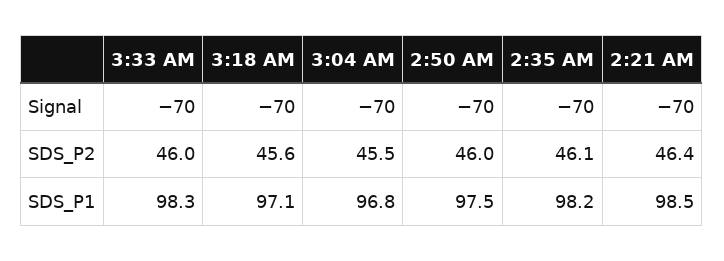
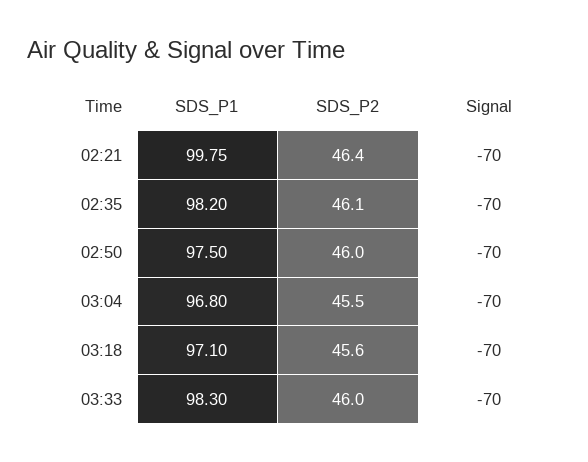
  {
    "3:33 AM": {
      "Signal": -70,
      "SDS_P2": 46,
      "SDS_P1": 98.3
    },
    "3:18 AM": {
      "Signal": -70,
      "SDS_P2": 45.6,
      "SDS_P1": 97.1
    },
    "3:04 AM": {
      "Signal": -70,
      "SDS_P2": 45.5,
      "SDS_P1": 96.8
    },
    "2:50 AM": {
      "Signal": -70,
      "SDS_P2": 46,
      "SDS_P1": 97.5
    },
    "2:35 AM": {
      "Signal": -70,
      "SDS_P2": 46.1,
      "SDS_P1": 98.2
    },
    "2:21 AM": {
      "Signal": -70,
      "SDS_P2": 46.4,
-     "SDS_P1": 98.5
+     "SDS_P1": 99.75
    }
  }

